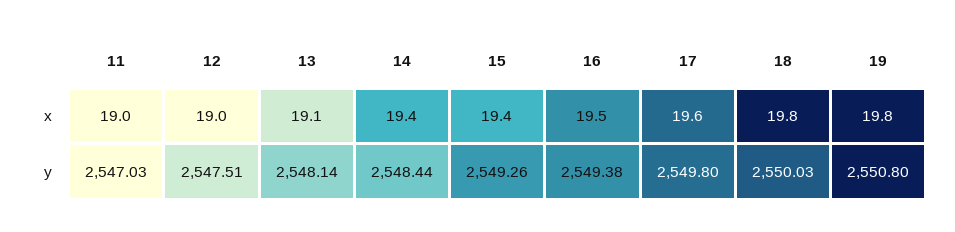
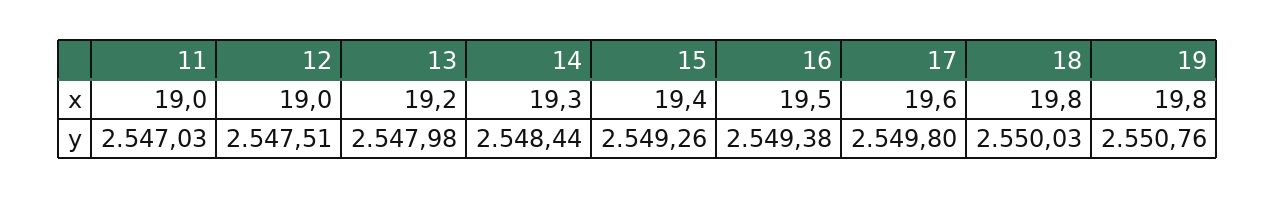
  {
    "11": {
      "x": 19,
      "y": 2547.03
    },
    "12": {
      "x": 19,
      "y": 2547.51
    },
    "13": {
-     "x": 19.1,
+     "x": 19.2,
-     "y": 2548.14
+     "y": 2547.98
    },
    "14": {
-     "x": 19.4,
+     "x": 19.3,
      "y": 2548.44
    },
    "15": {
      "x": 19.4,
      "y": 2549.26
    },
    "16": {
      "x": 19.5,
      "y": 2549.38
    },
    "17": {
      "x": 19.6,
      "y": 2549.8
    },
    "18": {
      "x": 19.8,
      "y": 2550.03
    },
    "19": {
      "x": 19.8,
-     "y": 2550.8
+     "y": 2550.76
    }
  }

